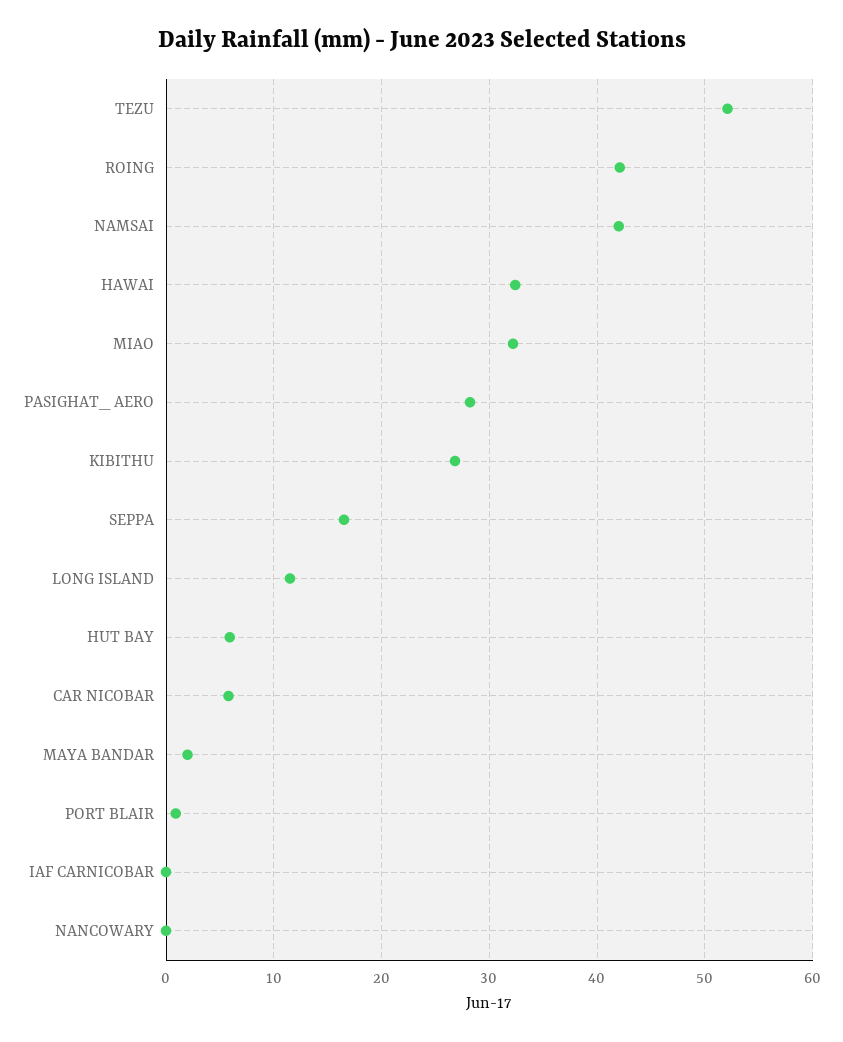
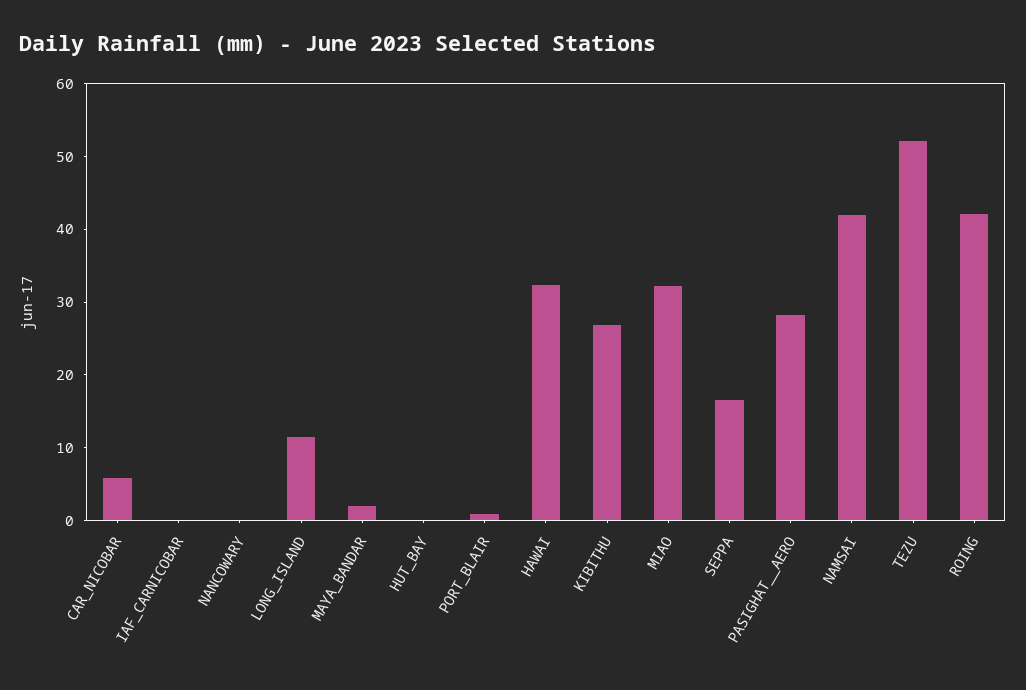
  {
    "TEZU": 52,
    "ROING": 42,
    "NAMSAI": 42,
    "HAWAI": 32,
    "MIAO": 32,
    "PASIGHAT_ AERO": 28,
    "KIBITHU": 27,
    "SEPPA": 17,
    "LONG ISLAND": 12,
-   "HUT BAY": 6,
+   "HUT BAY": 0,
    "CAR NICOBAR": 6,
    "MAYA BANDAR": 2,
    "PORT BLAIR": 1,
    "IAF CARNICOBAR": 0,
    "NANCOWARY": 0
  }

